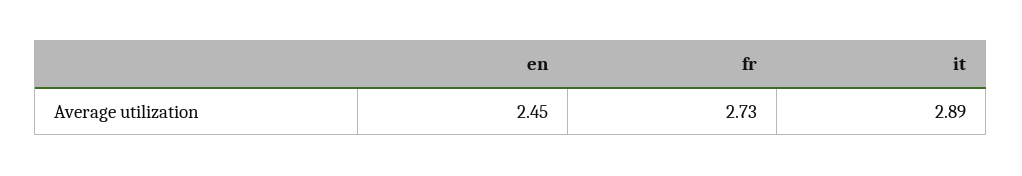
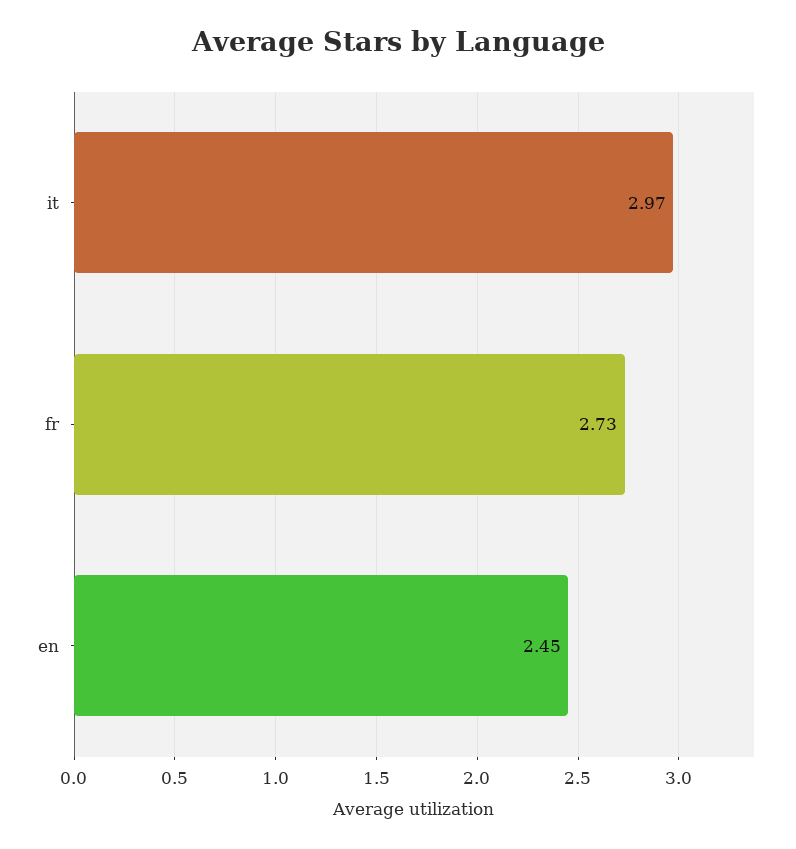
  {
    "en": 2.45,
    "fr": 2.73,
-   "it": 2.89
+   "it": 2.97
  }

